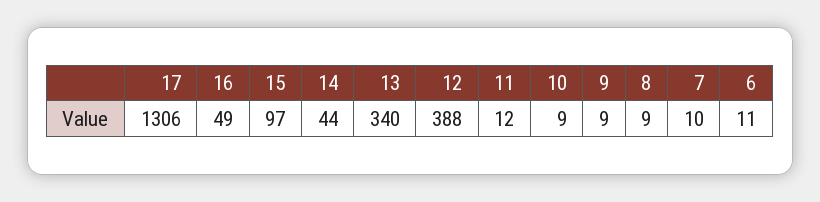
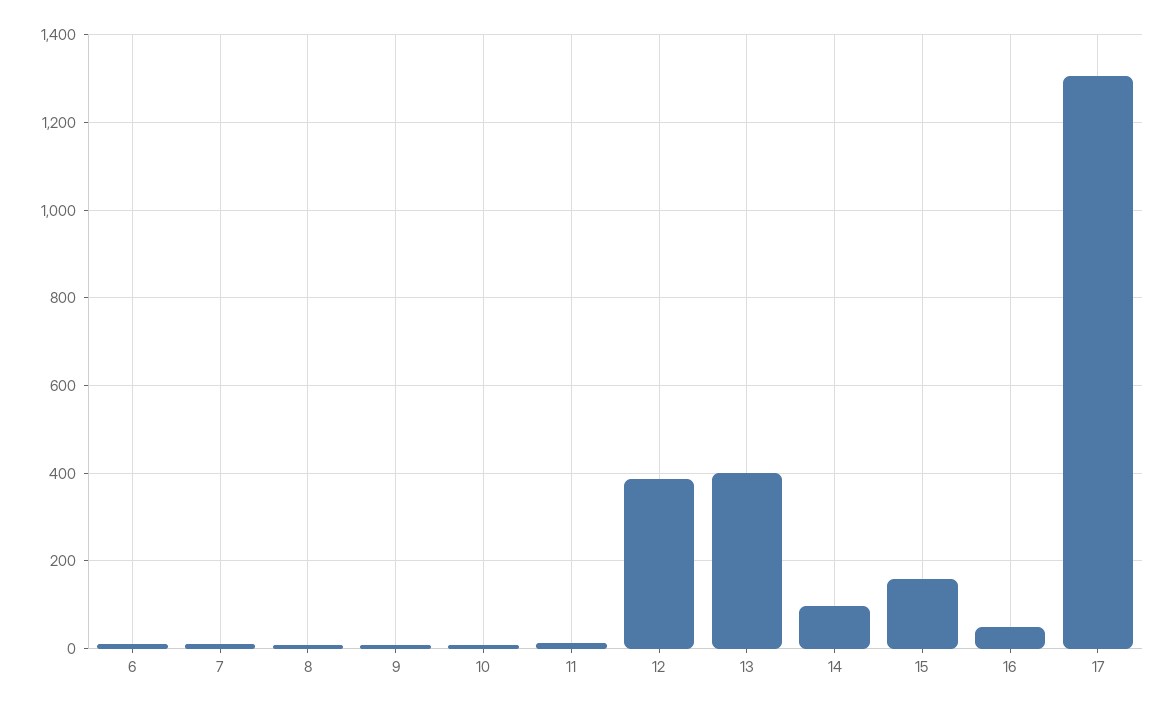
  {
    "17": 1306,
    "16": 49,
-   "15": 97,
+   "15": 160,
-   "14": 44,
+   "14": 100,
-   "13": 340,
+   "13": 400,
    "12": 388,
    "11": 12,
    "10": 9,
    "9": 9,
    "8": 9,
    "7": 10,
    "6": 11
  }

